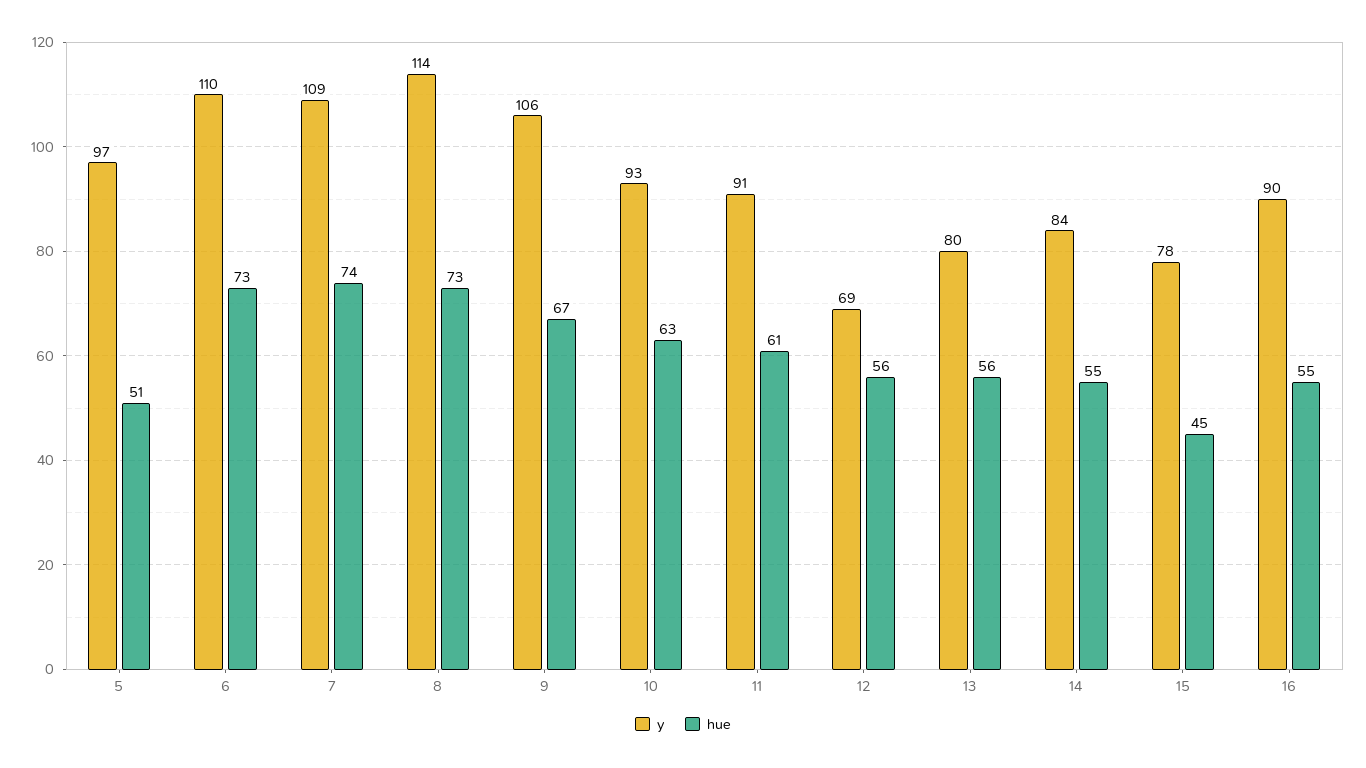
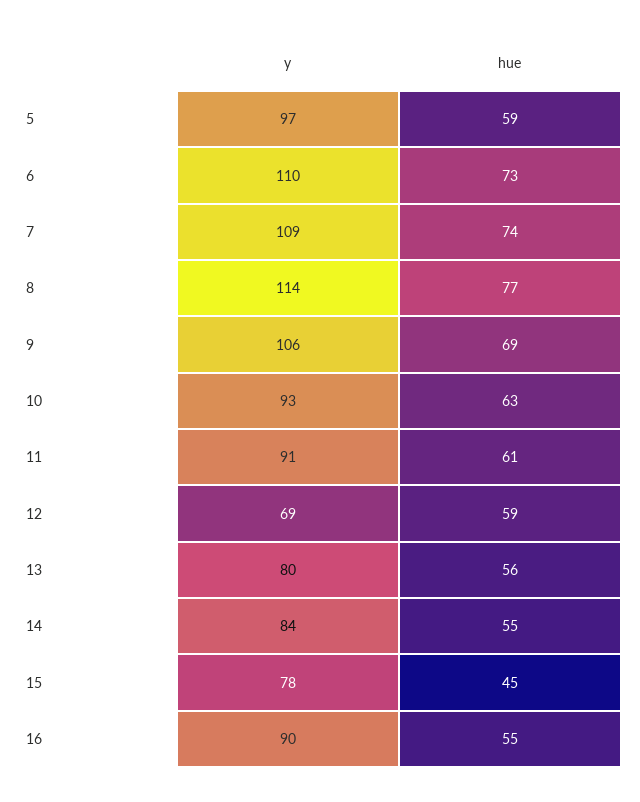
  {
    "y": {
      "5": 97,
      "6": 110,
      "7": 109,
      "8": 114,
      "9": 106,
      "10": 93,
      "11": 91,
      "12": 69,
      "13": 80,
      "14": 84,
      "15": 78,
      "16": 90
    },
    "hue": {
-     "5": 51,
+     "5": 59,
      "6": 73,
      "7": 74,
-     "8": 73,
+     "8": 77,
-     "9": 67,
+     "9": 69,
      "10": 63,
      "11": 61,
-     "12": 56,
+     "12": 59,
      "13": 56,
      "14": 55,
      "15": 45,
      "16": 55
    }
  }

